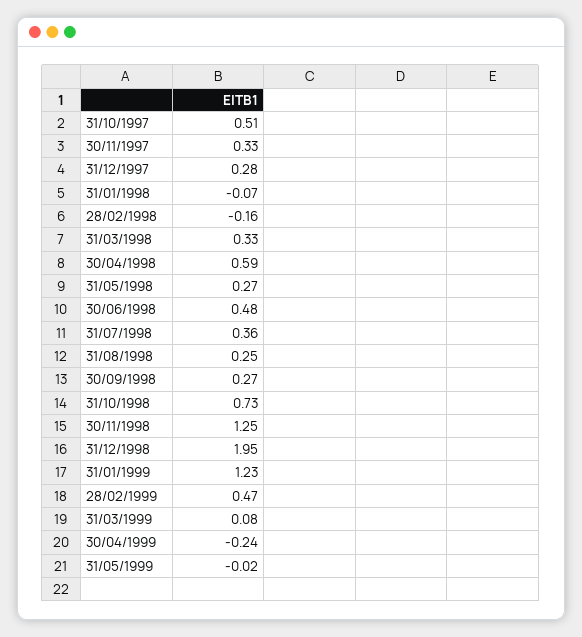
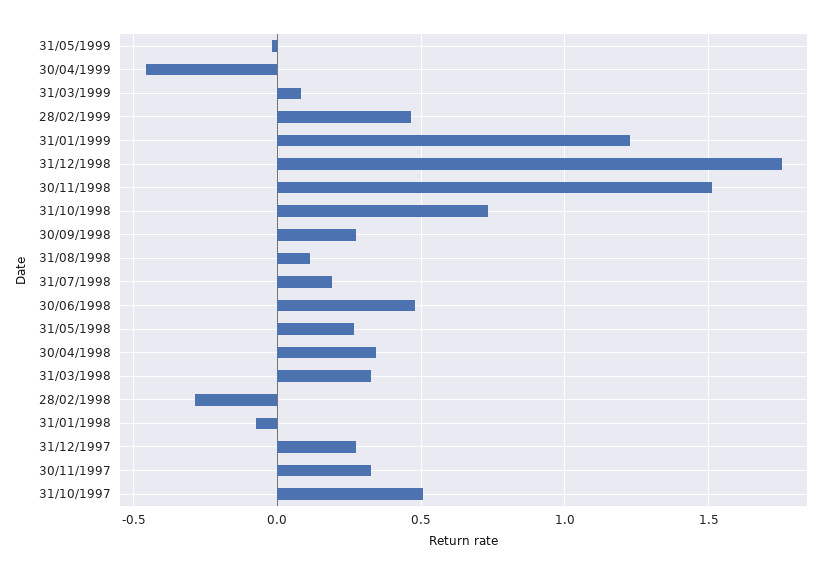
  {
    "31/10/1997": 0.51,
    "30/11/1997": 0.33,
    "31/12/1997": 0.28,
    "31/01/1998": -0.07,
-   "28/02/1998": -0.16,
+   "28/02/1998": -0.3,
    "31/03/1998": 0.33,
-   "30/04/1998": 0.59,
+   "30/04/1998": 0.35,
    "31/05/1998": 0.27,
    "30/06/1998": 0.48,
-   "31/07/1998": 0.36,
+   "31/07/1998": 0.2,
-   "31/08/1998": 0.25,
+   "31/08/1998": 0.1,
    "30/09/1998": 0.27,
    "31/10/1998": 0.73,
-   "30/11/1998": 1.25,
+   "30/11/1998": 1.5,
-   "31/12/1998": 1.95,
+   "31/12/1998": 1.75,
    "31/01/1999": 1.23,
    "28/02/1999": 0.47,
    "31/03/1999": 0.08,
-   "30/04/1999": -0.24,
+   "30/04/1999": -0.45,
    "31/05/1999": -0.02
  }

